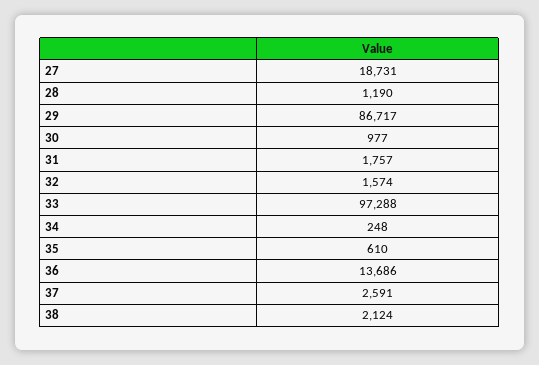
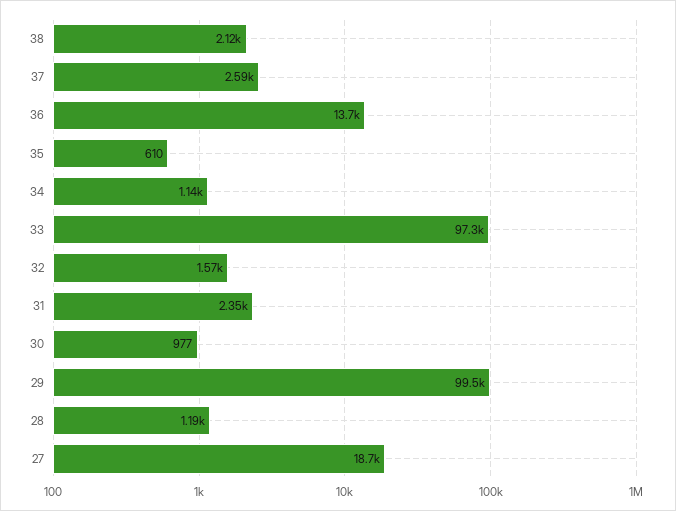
  {
    "27": 18731,
    "28": 1190,
-   "29": 86717,
+   "29": 99500,
    "30": 977,
-   "31": 1757,
+   "31": 2350,
    "32": 1574,
    "33": 97288,
-   "34": 248,
+   "34": 1140,
    "35": 610,
    "36": 13686,
    "37": 2591,
    "38": 2124
  }

